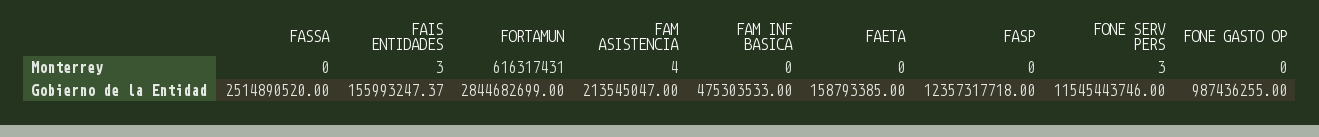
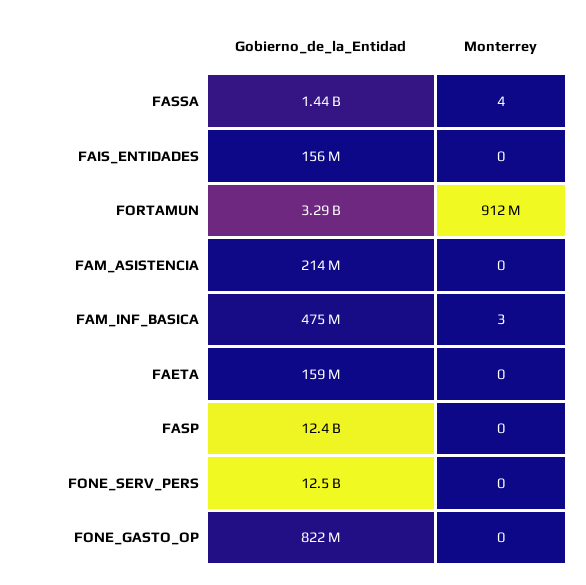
  {
    "FASSA": {
-     "Monterrey": 0,
+     "Monterrey": 4,
-     "Gobierno de la Entidad": 2514890520
+     "Gobierno de la Entidad": 1440000000
    },
    "FAIS ENTIDADES": {
-     "Monterrey": 3,
+     "Monterrey": 0,
      "Gobierno de la Entidad": 155993247.37
    },
    "FORTAMUN": {
-     "Monterrey": 616317431,
+     "Monterrey": 912000000,
-     "Gobierno de la Entidad": 2844682699
+     "Gobierno de la Entidad": 3290000000
    },
    "FAM ASISTENCIA": {
-     "Monterrey": 4,
+     "Monterrey": 0,
      "Gobierno de la Entidad": 213545047
    },
    "FAM INF BASICA": {
-     "Monterrey": 0,
+     "Monterrey": 3,
      "Gobierno de la Entidad": 475303533
    },
    "FAETA": {
      "Monterrey": 0,
      "Gobierno de la Entidad": 158793385
    },
    "FASP": {
      "Monterrey": 0,
      "Gobierno de la Entidad": 12357317718
    },
    "FONE SERV PERS": {
-     "Monterrey": 3,
+     "Monterrey": 0,
-     "Gobierno de la Entidad": 11545443746
+     "Gobierno de la Entidad": 12500000000
    },
    "FONE GASTO OP": {
      "Monterrey": 0,
-     "Gobierno de la Entidad": 987436255
+     "Gobierno de la Entidad": 822000000
    }
  }

